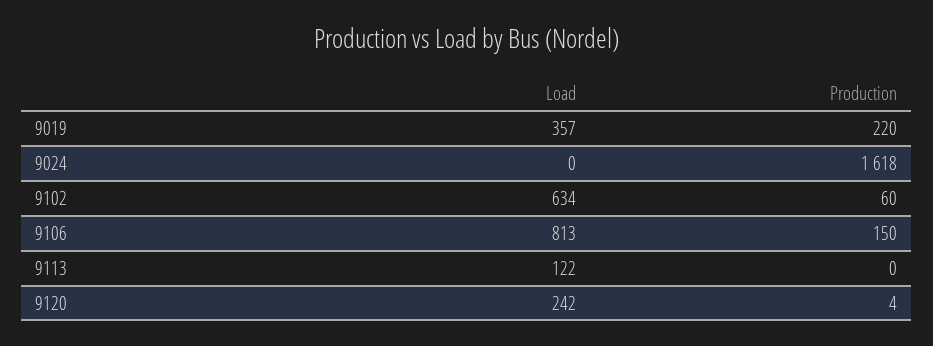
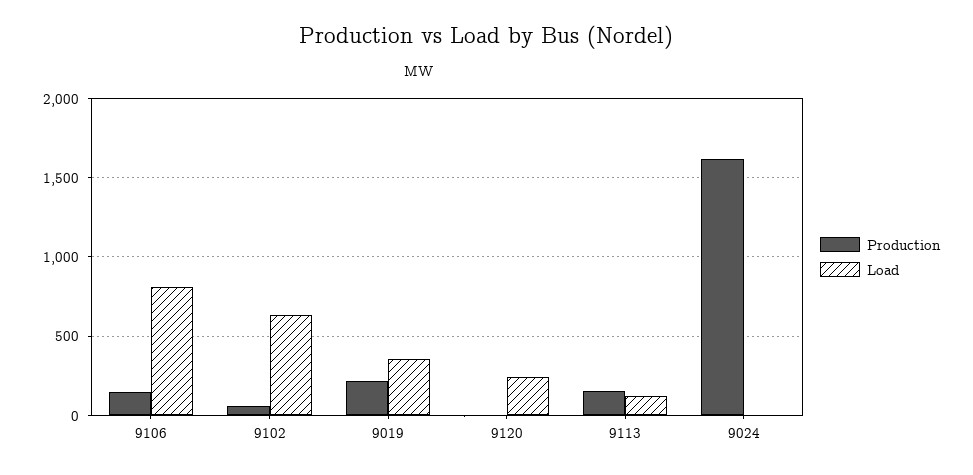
  {
    "Load": {
      "9019": 357,
      "9024": 0,
      "9102": 634,
      "9106": 813,
      "9113": 122,
      "9120": 242
    },
    "Production": {
      "9019": 220,
      "9024": 1618,
      "9102": 60,
      "9106": 150,
-     "9113": 0,
+     "9113": 150,
      "9120": 4
    }
  }

